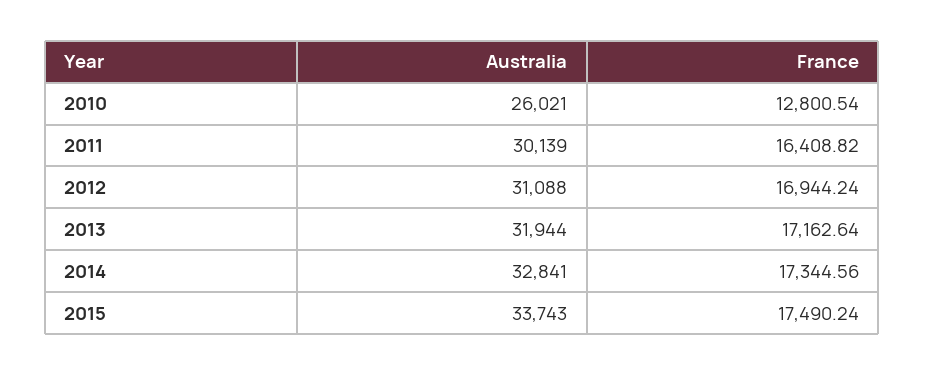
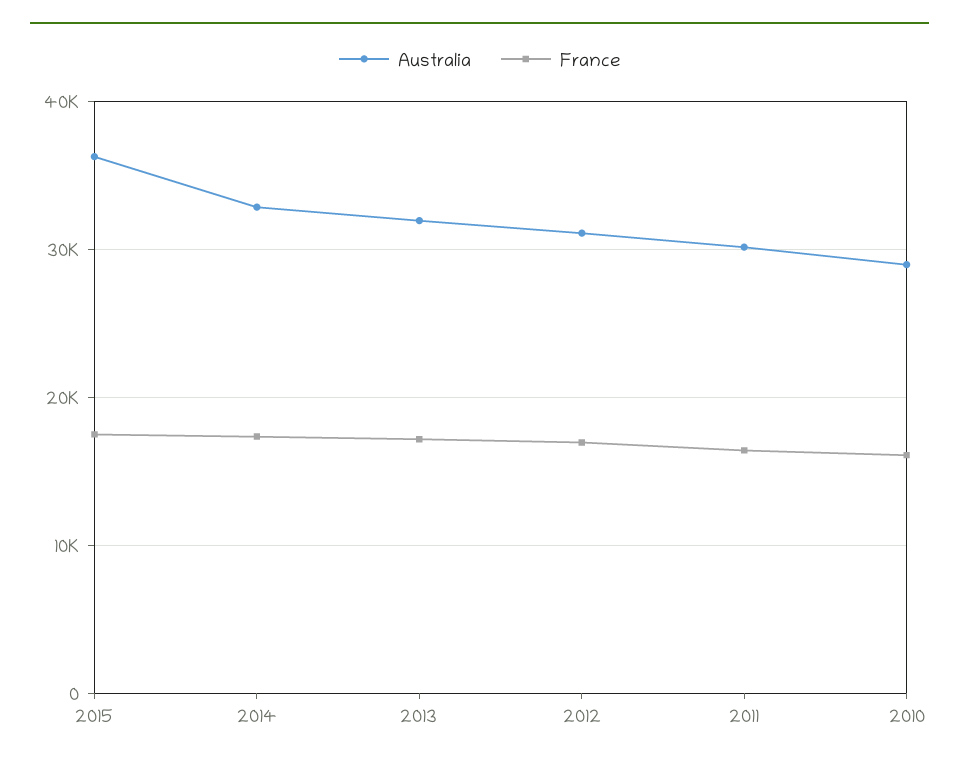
  {
    "Australia": {
-     "2010": 26021,
+     "2010": 29000,
      "2011": 30139,
      "2012": 31088,
      "2013": 31944,
      "2014": 32841,
-     "2015": 33743
+     "2015": 36000
    },
    "France": {
-     "2010": 12800.54,
+     "2010": 16000,
      "2011": 16408.82,
      "2012": 16944.24,
      "2013": 17162.64,
      "2014": 17344.56,
      "2015": 17490.24
    }
  }

